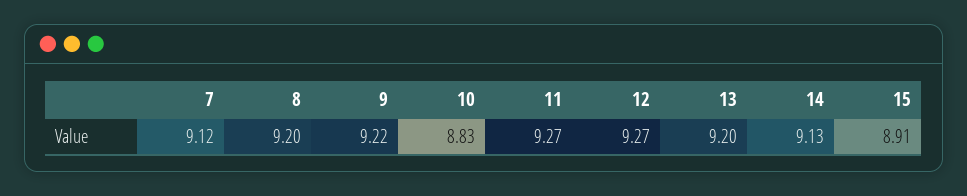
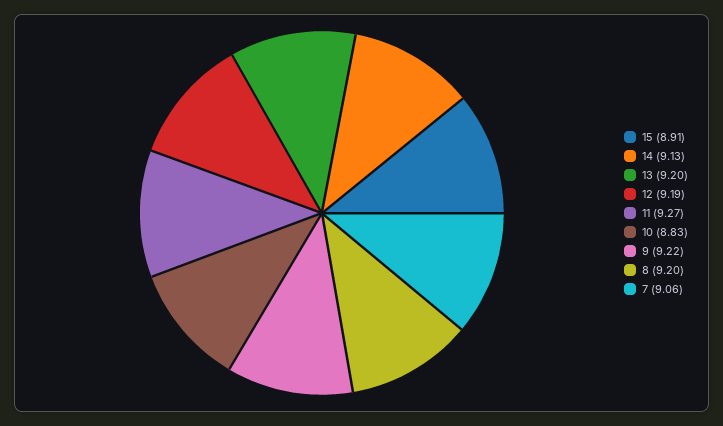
  {
-   "7": 9.12,
+   "7": 9.06,
    "8": 9.2,
    "9": 9.22,
    "10": 8.83,
    "11": 9.27,
-   "12": 9.27,
+   "12": 9.19,
    "13": 9.2,
    "14": 9.13,
    "15": 8.91
  }

